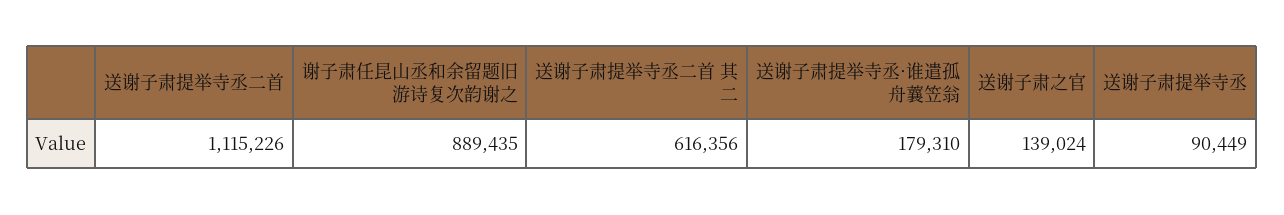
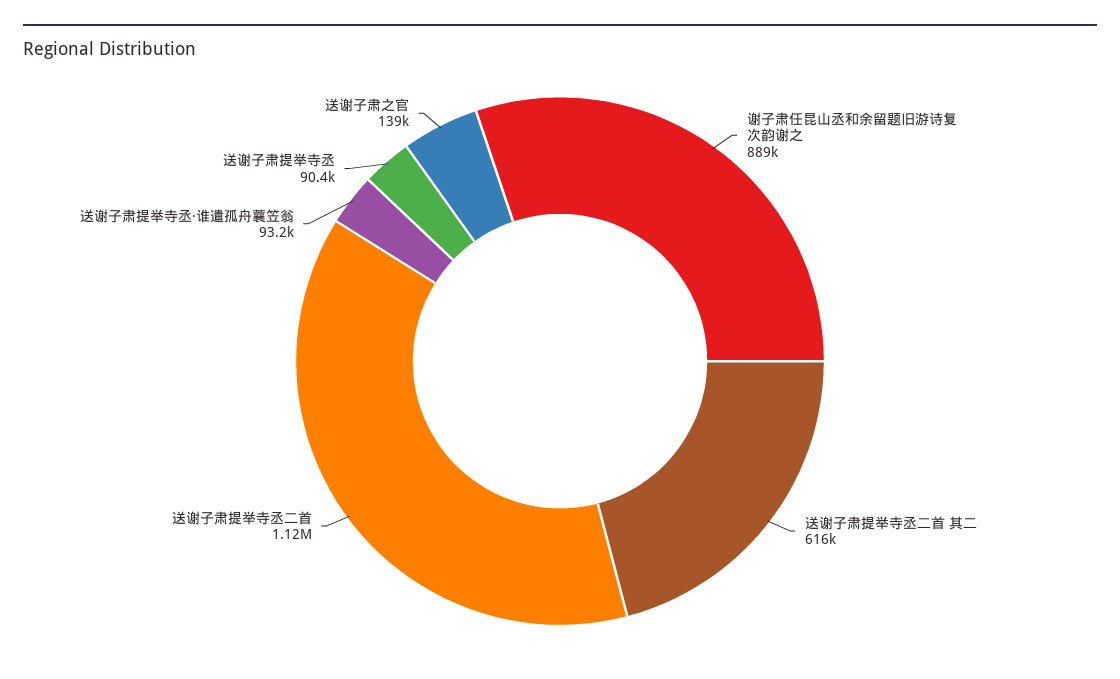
  {
    "送谢子肃提举寺丞二首": 1115226,
    "谢子肃任昆山丞和余留题旧游诗复次韵谢之": 889435,
    "送谢子肃提举寺丞二首 其二": 616356,
-   "送谢子肃提举寺丞·谁遣孤舟蘘笠翁": 179310,
+   "送谢子肃提举寺丞·谁遣孤舟蘘笠翁": 93200,
    "送谢子肃之官": 139024,
    "送谢子肃提举寺丞": 90449
  }

